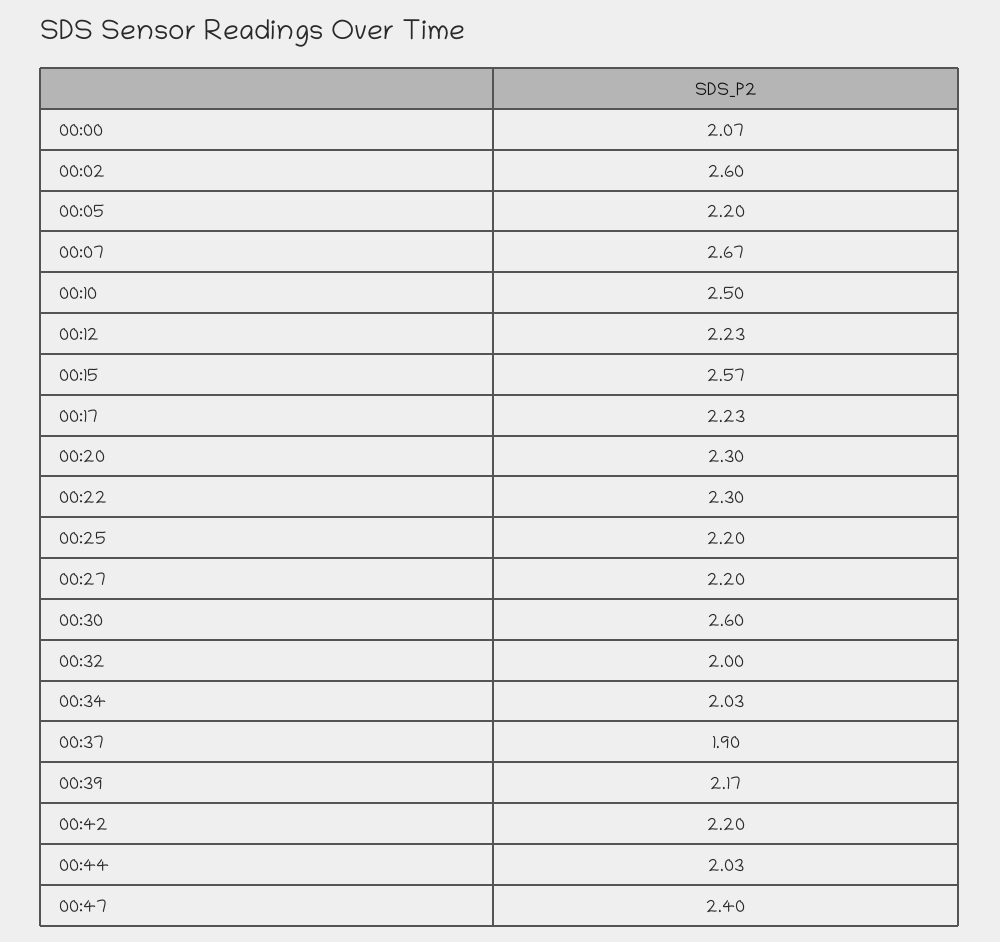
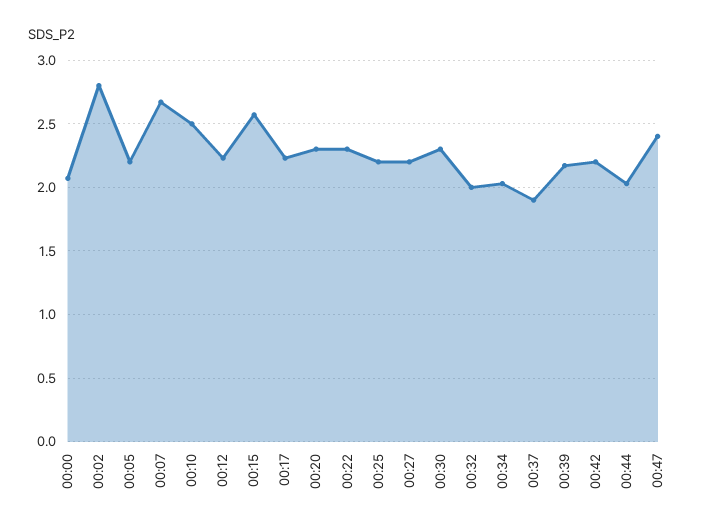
  {
    "00:00": 2.07,
-   "00:02": 2.6,
+   "00:02": 2.8,
    "00:05": 2.2,
    "00:07": 2.67,
    "00:10": 2.5,
    "00:12": 2.23,
    "00:15": 2.57,
    "00:17": 2.23,
    "00:20": 2.3,
    "00:22": 2.3,
    "00:25": 2.2,
    "00:27": 2.2,
-   "00:30": 2.6,
+   "00:30": 2.3,
    "00:32": 2,
    "00:34": 2.03,
    "00:37": 1.9,
    "00:39": 2.17,
    "00:42": 2.2,
    "00:44": 2.03,
    "00:47": 2.4
  }

